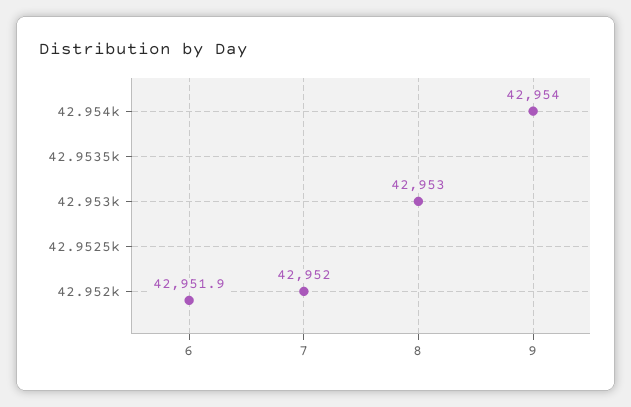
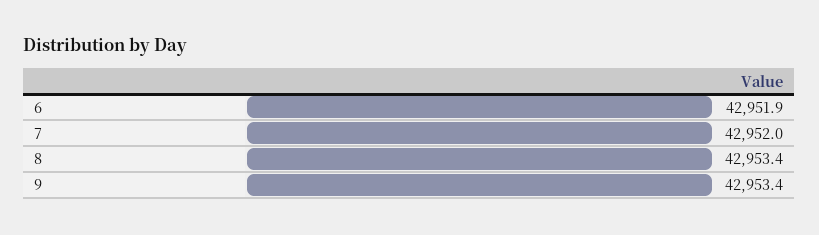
  {
    "6": 42951.9,
    "7": 42952,
-   "8": 42953,
+   "8": 42953.4,
-   "9": 42954
+   "9": 42953.4
  }

